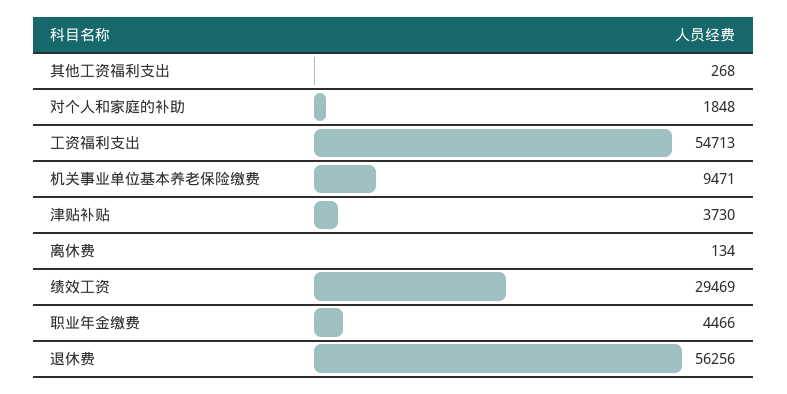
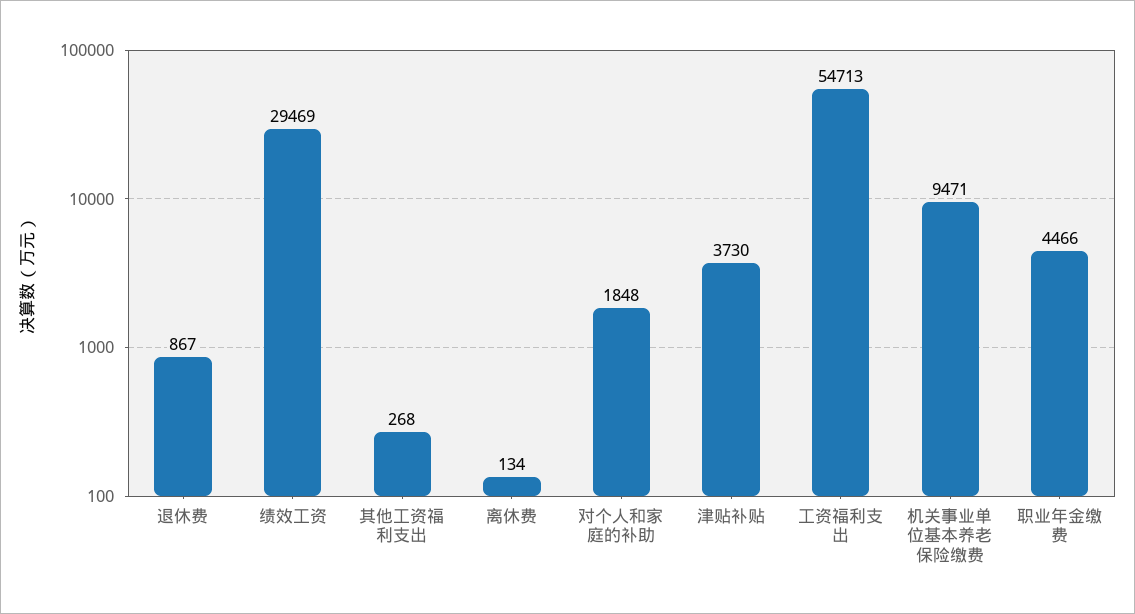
  {
    "其他工资福利支出": 268,
    "对个人和家庭的补助": 1848,
    "工资福利支出": 54713,
    "机关事业单位基本养老保险缴费": 9471,
    "津贴补贴": 3730,
    "离休费": 134,
    "绩效工资": 29469,
    "职业年金缴费": 4466,
-   "退休费": 56256
+   "退休费": 867
  }

